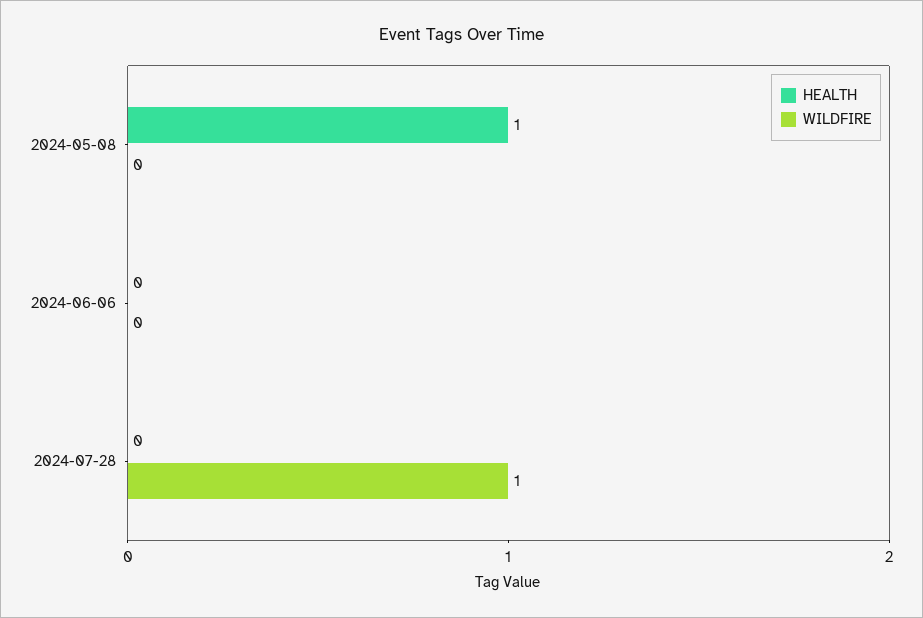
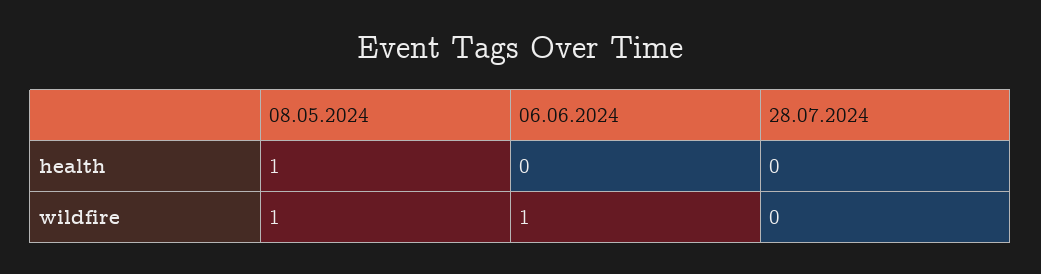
  {
    "HEALTH": {
      "2024-05-08": 1,
      "2024-06-06": 0,
      "2024-07-28": 0
    },
    "WILDFIRE": {
-     "2024-05-08": 0,
+     "2024-05-08": 1,
-     "2024-06-06": 0,
+     "2024-06-06": 1,
-     "2024-07-28": 1
+     "2024-07-28": 0
    }
  }

